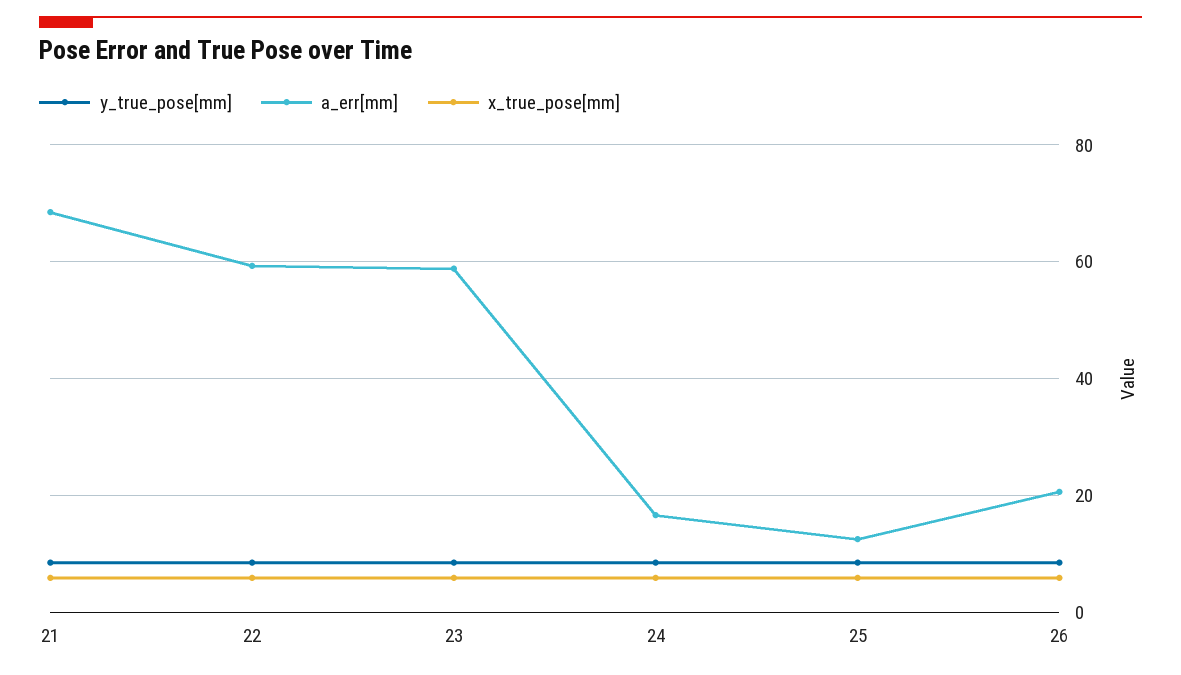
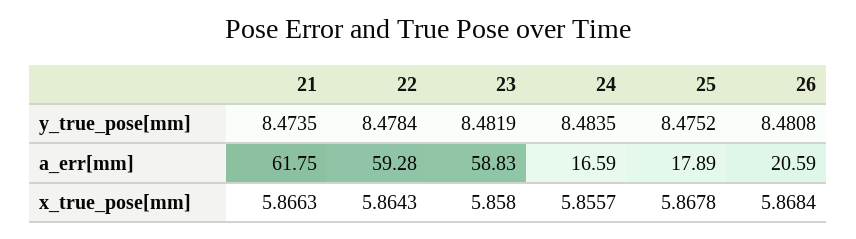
  {
    "y_true_pose[mm]": {
      "21": 8.4735,
      "22": 8.4784,
      "23": 8.4819,
      "24": 8.4835,
      "25": 8.4752,
      "26": 8.4808
    },
    "a_err[mm]": {
-     "21": 68,
+     "21": 61.75,
      "22": 59.28,
      "23": 58.83,
      "24": 16.59,
-     "25": 12,
+     "25": 17.89,
      "26": 20.59
    },
    "x_true_pose[mm]": {
      "21": 5.8663,
      "22": 5.8643,
      "23": 5.858,
      "24": 5.8557,
      "25": 5.8678,
      "26": 5.8684
    }
  }

